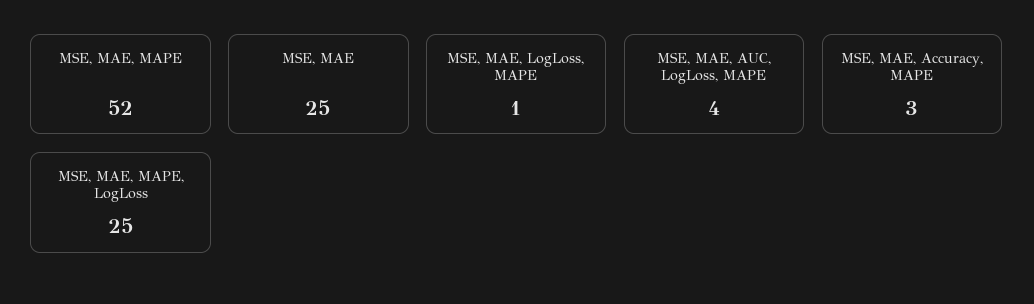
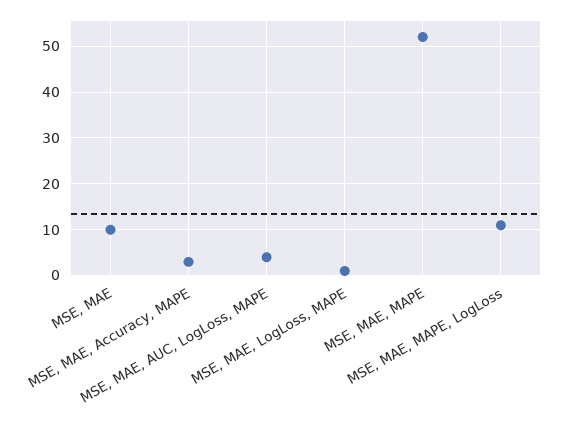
  {
    "MSE, MAE, MAPE": 52,
-   "MSE, MAE": 25,
+   "MSE, MAE": 10,
    "MSE, MAE, LogLoss, MAPE": 1,
    "MSE, MAE, AUC, LogLoss, MAPE": 4,
    "MSE, MAE, Accuracy, MAPE": 3,
-   "MSE, MAE, MAPE, LogLoss": 25
+   "MSE, MAE, MAPE, LogLoss": 10
  }

